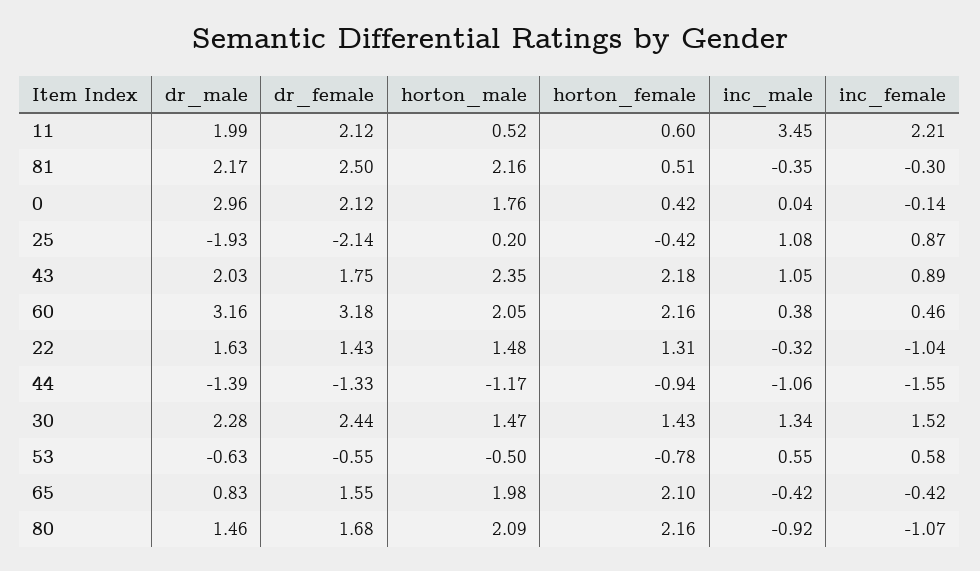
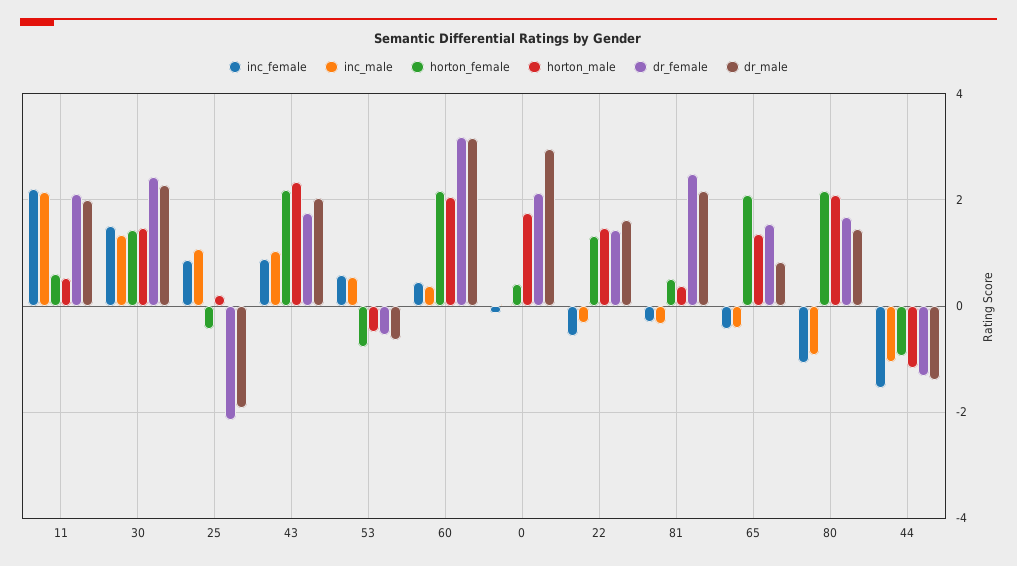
  {
    "dr_male": {
      "11": 1.99,
      "81": 2.17,
      "0": 2.96,
      "25": -1.93,
      "43": 2.03,
      "60": 3.16,
      "22": 1.63,
      "44": -1.39,
      "30": 2.28,
      "53": -0.63,
      "65": 0.83,
      "80": 1.46
    },
    "dr_female": {
      "11": 2.12,
      "81": 2.5,
      "0": 2.12,
      "25": -2.14,
      "43": 1.75,
      "60": 3.18,
      "22": 1.43,
      "44": -1.33,
      "30": 2.44,
      "53": -0.55,
      "65": 1.55,
      "80": 1.68
    },
    "horton_male": {
      "11": 0.52,
-     "81": 2.16,
+     "81": 0.4,
      "0": 1.76,
      "25": 0.2,
      "43": 2.35,
      "60": 2.05,
      "22": 1.48,
      "44": -1.17,
      "30": 1.47,
      "53": -0.5,
-     "65": 1.98,
+     "65": 1.4,
      "80": 2.09
    },
    "horton_female": {
      "11": 0.6,
      "81": 0.51,
      "0": 0.42,
      "25": -0.42,
      "43": 2.18,
      "60": 2.16,
      "22": 1.31,
      "44": -0.94,
      "30": 1.43,
      "53": -0.78,
      "65": 2.1,
      "80": 2.16
    },
    "inc_male": {
-     "11": 3.45,
+     "11": 2.2,
      "81": -0.35,
      "0": 0.04,
      "25": 1.08,
      "43": 1.05,
      "60": 0.38,
      "22": -0.32,
      "44": -1.06,
      "30": 1.34,
      "53": 0.55,
      "65": -0.42,
      "80": -0.92
    },
    "inc_female": {
      "11": 2.21,
      "81": -0.3,
      "0": -0.14,
      "25": 0.87,
      "43": 0.89,
      "60": 0.46,
-     "22": -1.04,
+     "22": -0.6,
      "44": -1.55,
      "30": 1.52,
      "53": 0.58,
      "65": -0.42,
      "80": -1.07
    }
  }

